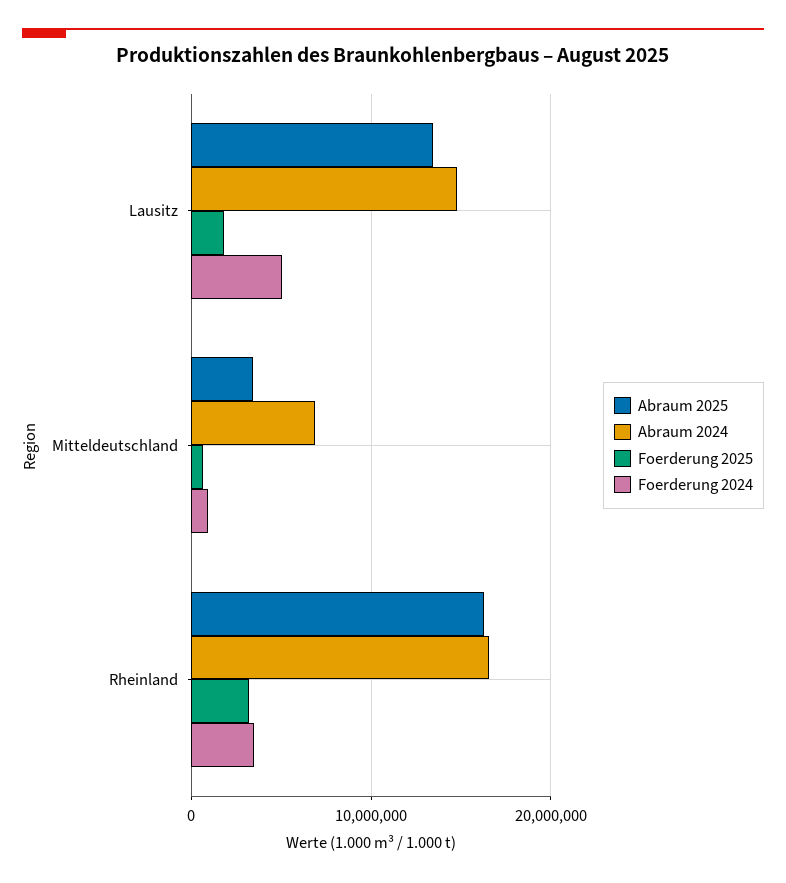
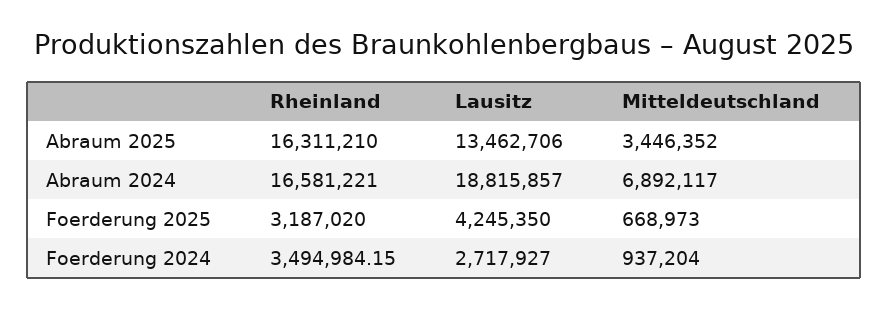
  {
    "Abraum 2025": {
      "Lausitz": 13462706,
      "Mitteldeutschland": 3446352,
      "Rheinland": 16311210
    },
    "Abraum 2024": {
-     "Lausitz": 15000000,
+     "Lausitz": 18815857,
      "Mitteldeutschland": 6892117,
      "Rheinland": 16581221
    },
    "Foerderung 2025": {
-     "Lausitz": 2000000,
+     "Lausitz": 4245350,
      "Mitteldeutschland": 668973,
      "Rheinland": 3187020
    },
    "Foerderung 2024": {
-     "Lausitz": 5000000,
+     "Lausitz": 2717927,
      "Mitteldeutschland": 937204,
      "Rheinland": 3494984.15
    }
  }

